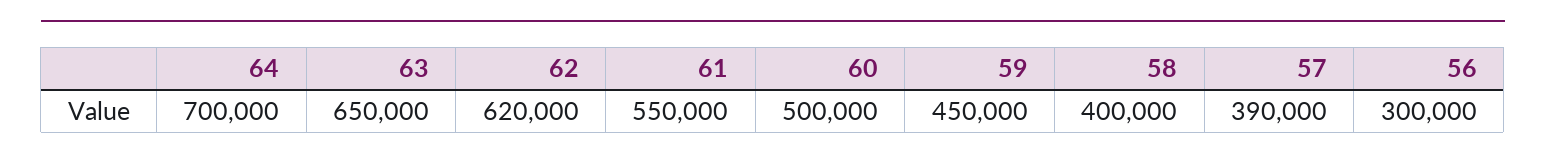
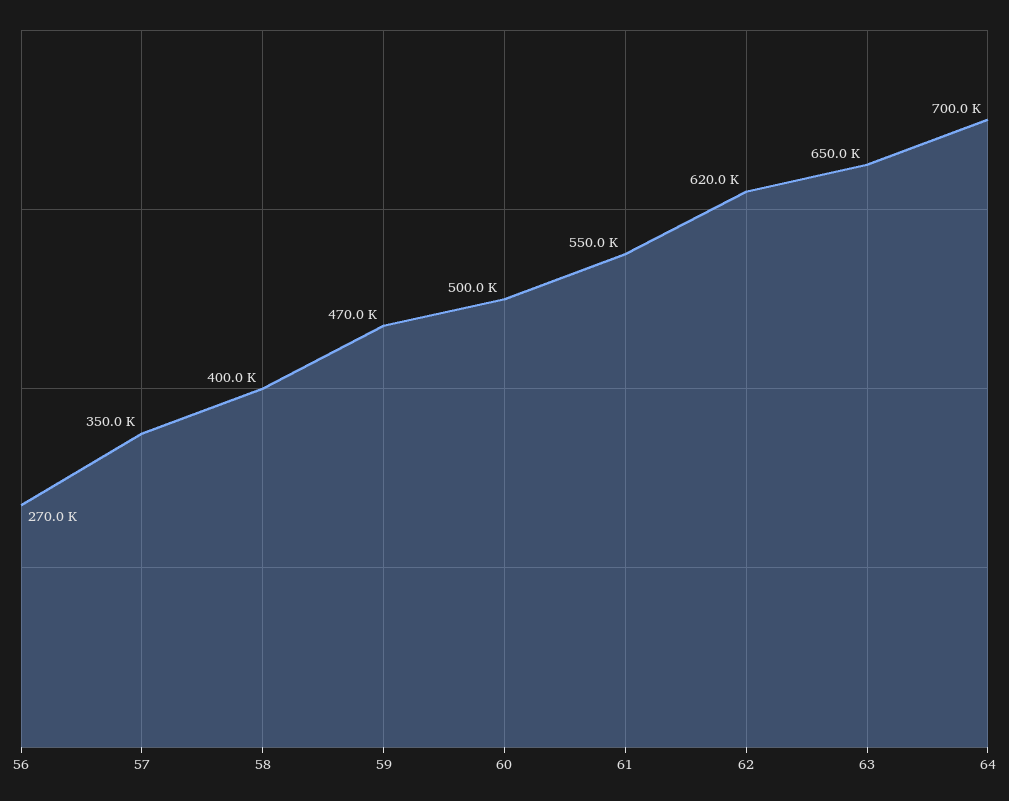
  {
    "64": 700000,
    "63": 650000,
    "62": 620000,
    "61": 550000,
    "60": 500000,
-   "59": 450000,
+   "59": 470000,
    "58": 400000,
-   "57": 390000,
+   "57": 350000,
-   "56": 300000
+   "56": 270000
  }

